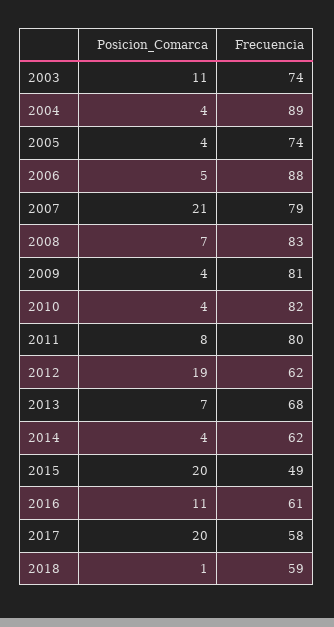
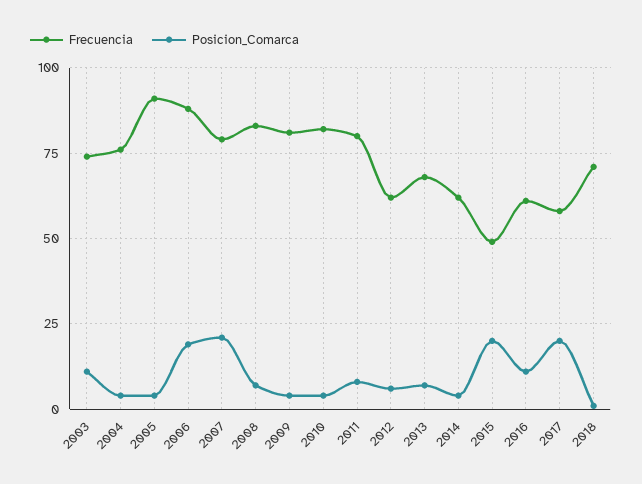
  {
    "Posicion_Comarca": {
      "2003": 11,
      "2004": 4,
      "2005": 4,
-     "2006": 5,
+     "2006": 20,
      "2007": 21,
      "2008": 7,
      "2009": 4,
      "2010": 4,
      "2011": 8,
-     "2012": 19,
+     "2012": 5,
      "2013": 7,
      "2014": 4,
      "2015": 20,
      "2016": 11,
      "2017": 20,
      "2018": 1
    },
    "Frecuencia": {
      "2003": 74,
-     "2004": 89,
+     "2004": 75,
-     "2005": 74,
+     "2005": 90,
      "2006": 88,
      "2007": 79,
      "2008": 83,
      "2009": 81,
      "2010": 82,
      "2011": 80,
      "2012": 62,
      "2013": 68,
      "2014": 62,
      "2015": 49,
      "2016": 61,
      "2017": 58,
-     "2018": 59
+     "2018": 70
    }
  }

